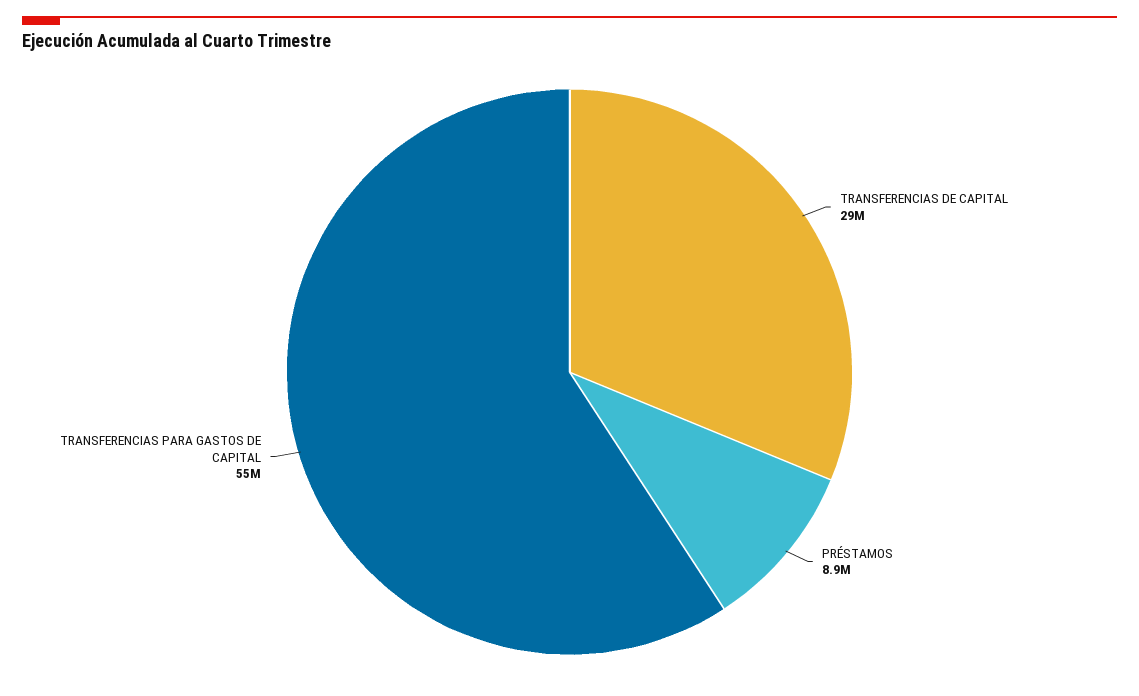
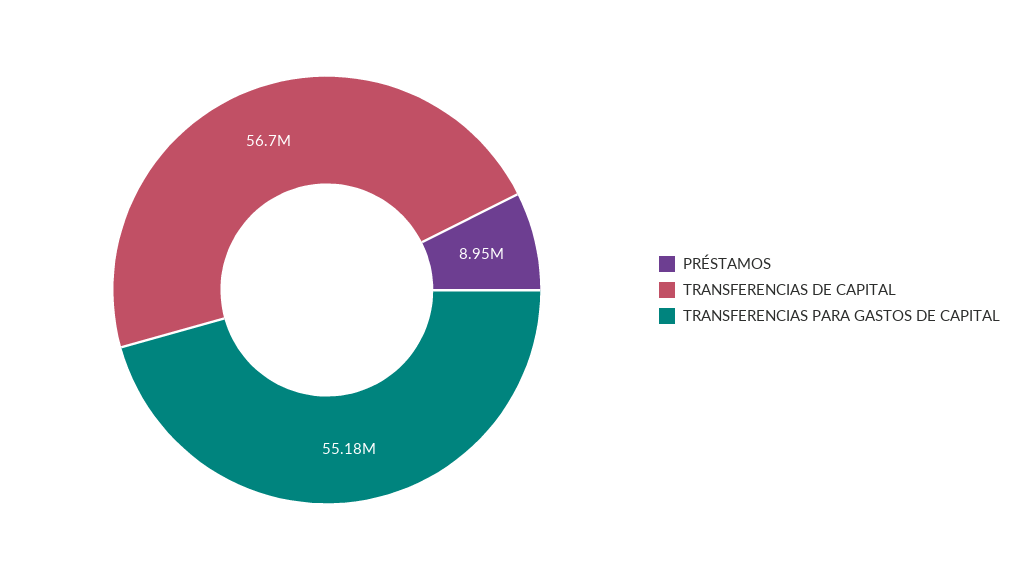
  {
-   "TRANSFERENCIAS DE CAPITAL": 29000000,
+   "TRANSFERENCIAS DE CAPITAL": 56700000,
    "PRÉSTAMOS": 8950000,
    "TRANSFERENCIAS PARA GASTOS DE CAPITAL": 55180000
  }

